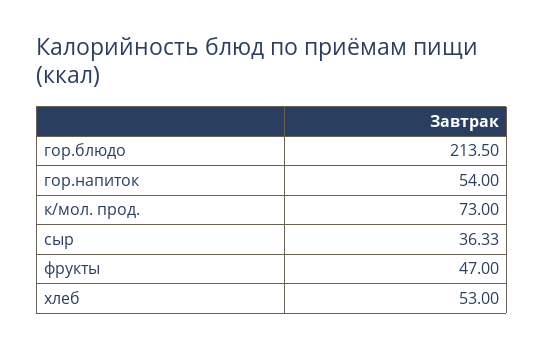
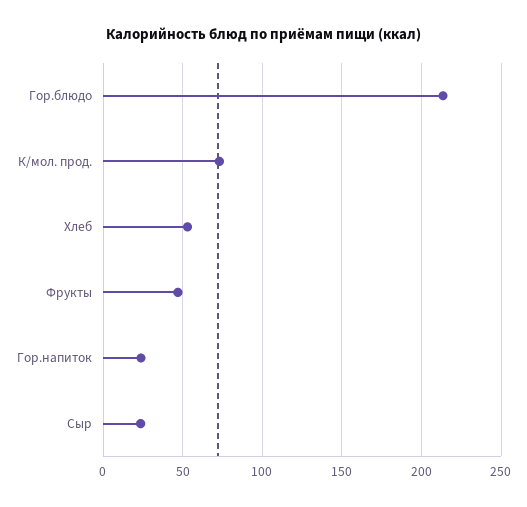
  {
    "гор.блюдо": 213.5,
-   "гор.напиток": 54,
+   "гор.напиток": 25,
    "к/мол. прод.": 73,
-   "сыр": 36.33,
+   "сыр": 25,
    "фрукты": 47,
    "хлеб": 53
  }

